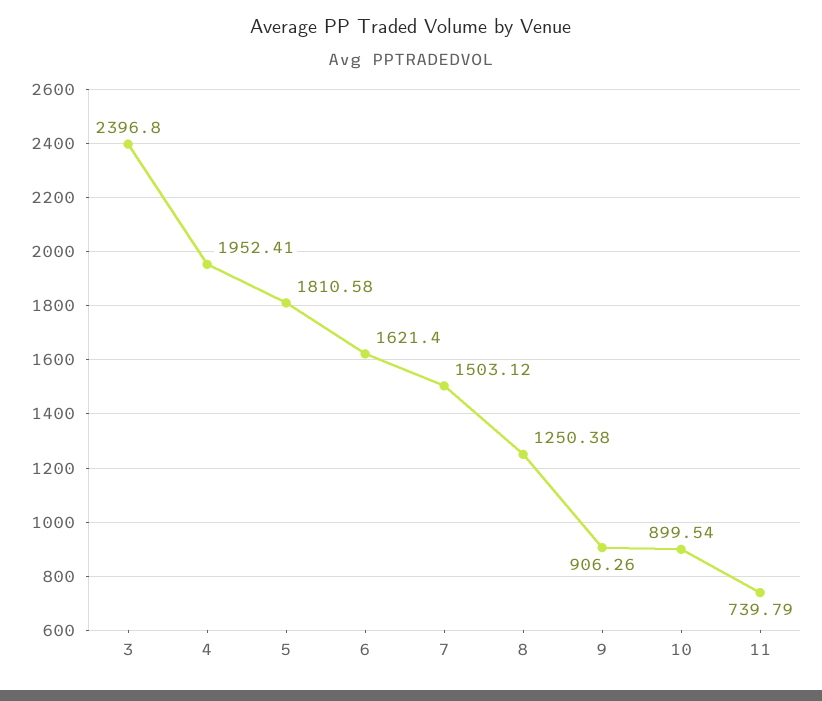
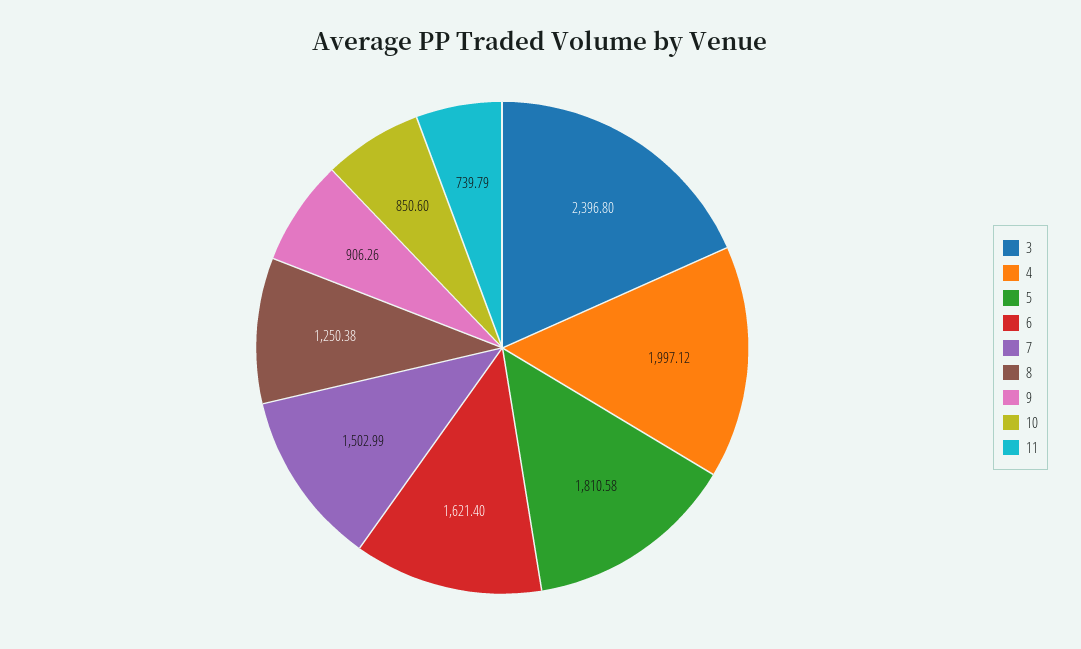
  {
    "3": 2396.8,
-   "4": 1952.41,
+   "4": 1997.12,
    "5": 1810.58,
    "6": 1621.4,
-   "7": 1503.12,
+   "7": 1502.99,
    "8": 1250.38,
    "9": 906.26,
-   "10": 899.54,
+   "10": 850.6,
    "11": 739.79
  }

